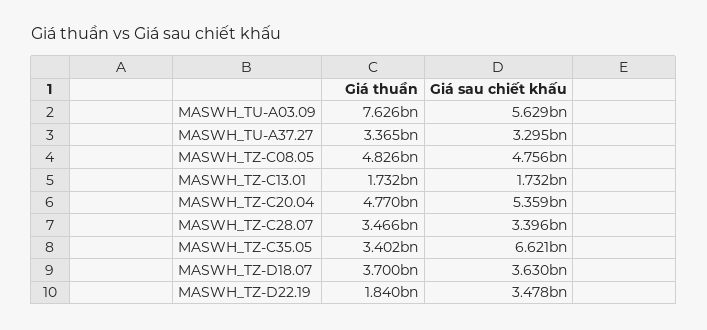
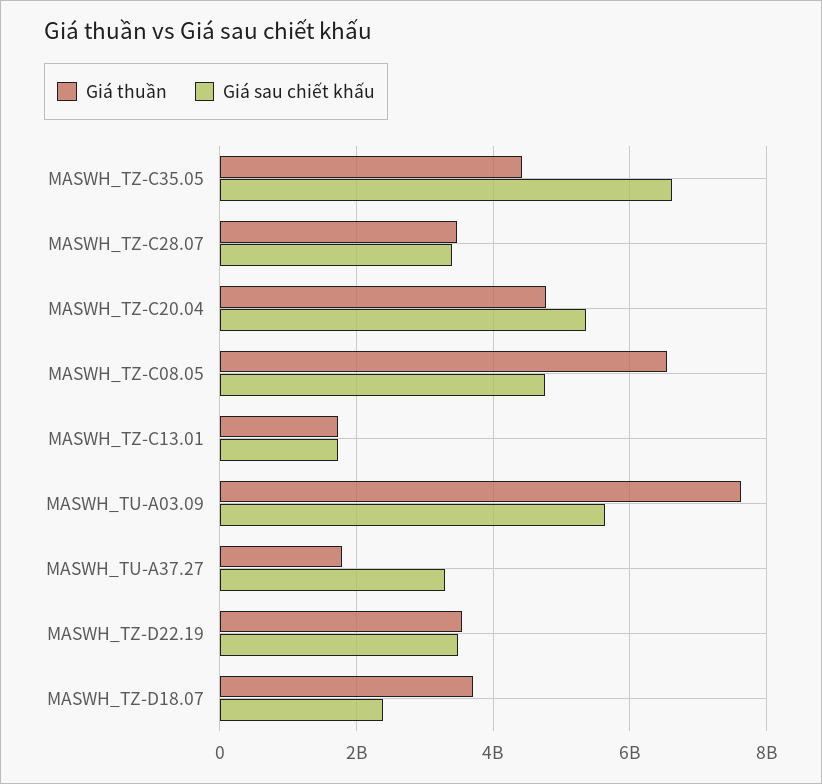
  {
    "Giá thuần": {
      "MASWH_TU-A03.09": 7626000000,
-     "MASWH_TU-A37.27": 3365000000,
+     "MASWH_TU-A37.27": 1800000000,
-     "MASWH_TZ-C08.05": 4826000000,
+     "MASWH_TZ-C08.05": 6600000000,
      "MASWH_TZ-C13.01": 1732000000,
      "MASWH_TZ-C20.04": 4770000000,
      "MASWH_TZ-C28.07": 3466000000,
-     "MASWH_TZ-C35.05": 3402000000,
+     "MASWH_TZ-C35.05": 4400000000,
      "MASWH_TZ-D18.07": 3700000000,
-     "MASWH_TZ-D22.19": 1840000000
+     "MASWH_TZ-D22.19": 3600000000
    },
    "Giá sau chiết khấu": {
      "MASWH_TU-A03.09": 5629000000,
      "MASWH_TU-A37.27": 3295000000,
      "MASWH_TZ-C08.05": 4756000000,
      "MASWH_TZ-C13.01": 1732000000,
      "MASWH_TZ-C20.04": 5359000000,
      "MASWH_TZ-C28.07": 3396000000,
      "MASWH_TZ-C35.05": 6621000000,
-     "MASWH_TZ-D18.07": 3630000000,
+     "MASWH_TZ-D18.07": 2400000000,
      "MASWH_TZ-D22.19": 3478000000
    }
  }

